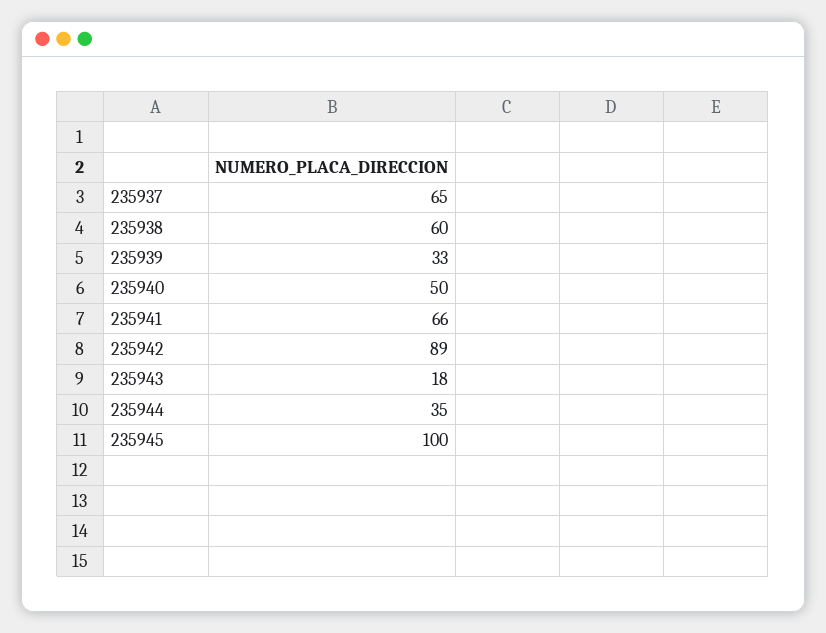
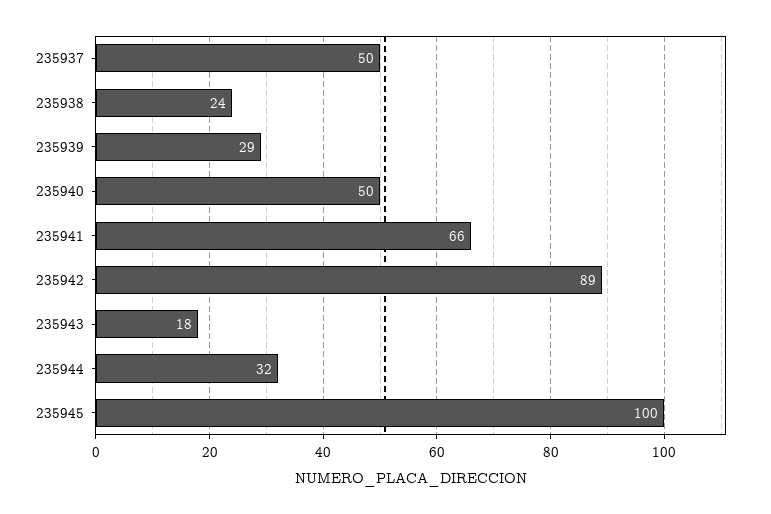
  {
-   "235937": 65,
+   "235937": 50,
-   "235938": 60,
+   "235938": 24,
-   "235939": 33,
+   "235939": 29,
    "235940": 50,
    "235941": 66,
    "235942": 89,
    "235943": 18,
-   "235944": 35,
+   "235944": 32,
    "235945": 100
  }

